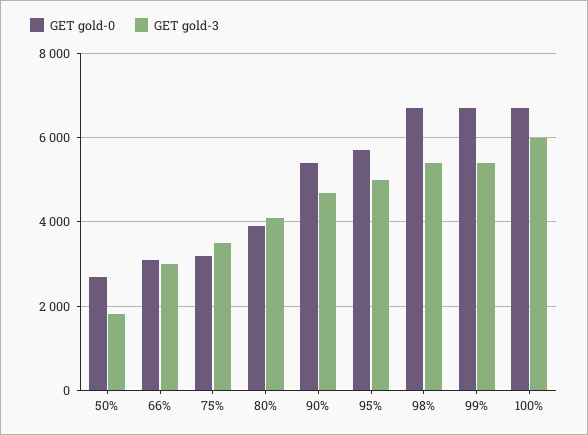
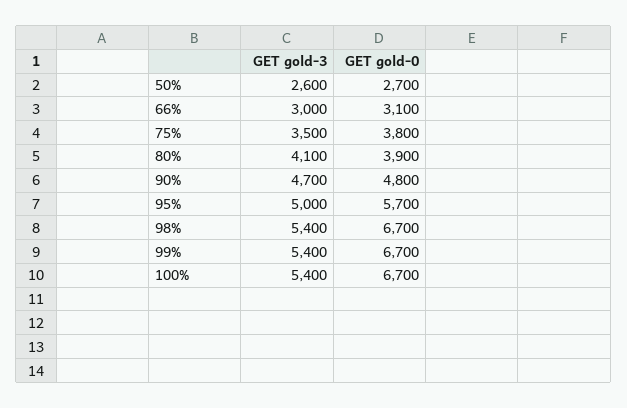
  {
    "GET gold-0": {
      "50%": 2700,
      "66%": 3100,
-     "75%": 3200,
+     "75%": 3800,
      "80%": 3900,
-     "90%": 5400,
+     "90%": 4800,
      "95%": 5700,
      "98%": 6700,
      "99%": 6700,
      "100%": 6700
    },
    "GET gold-3": {
-     "50%": 1800,
+     "50%": 2600,
      "66%": 3000,
      "75%": 3500,
      "80%": 4100,
      "90%": 4700,
      "95%": 5000,
      "98%": 5400,
      "99%": 5400,
-     "100%": 6000
+     "100%": 5400
    }
  }

